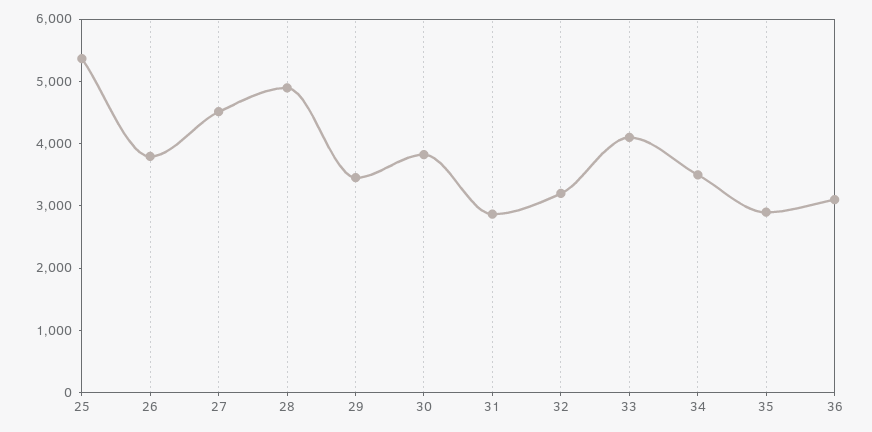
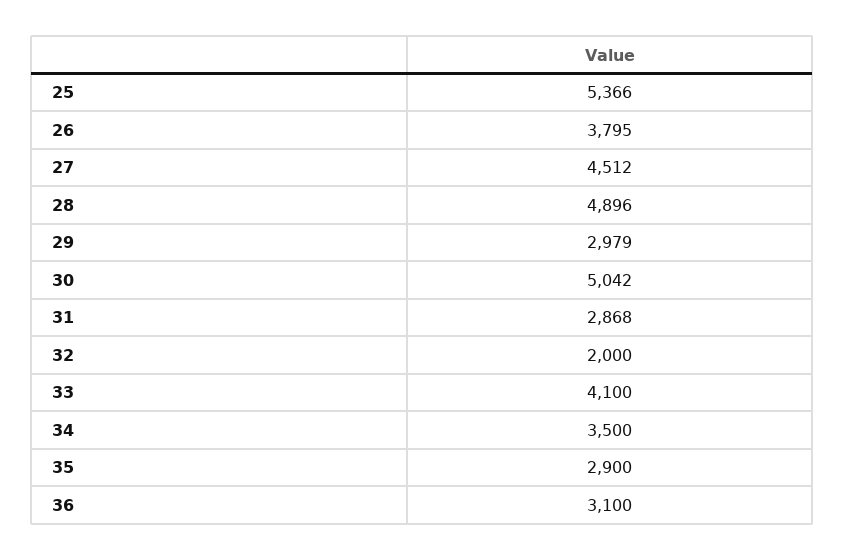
  {
    "25": 5366,
    "26": 3795,
    "27": 4512,
    "28": 4896,
-   "29": 3400,
+   "29": 2979,
-   "30": 3800,
+   "30": 5042,
    "31": 2868,
-   "32": 3200,
+   "32": 2000,
    "33": 4100,
    "34": 3500,
    "35": 2900,
    "36": 3100
  }

